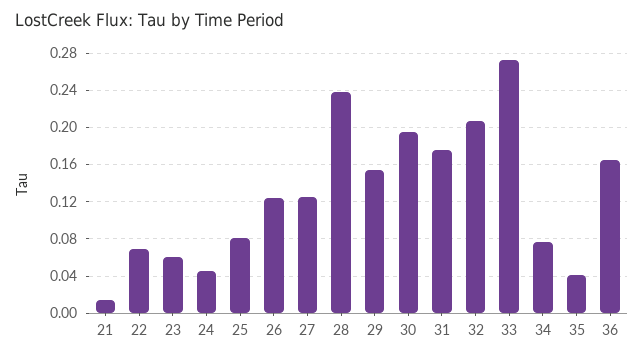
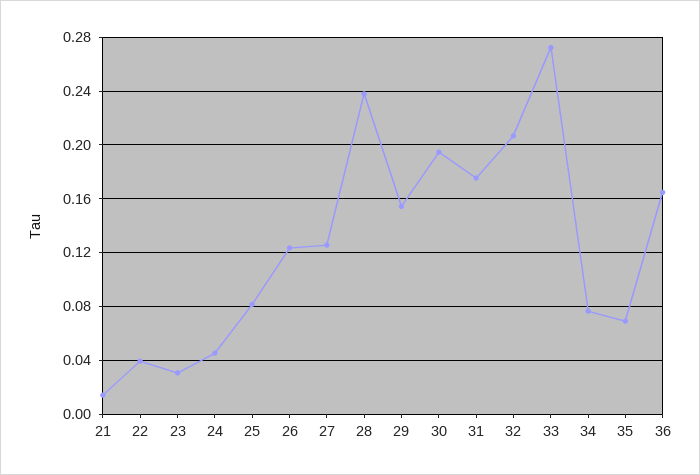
  {
    "21": 0.015,
-   "22": 0.07,
+   "22": 0.04,
-   "23": 0.06,
+   "23": 0.03,
    "24": 0.045,
    "25": 0.08,
    "26": 0.125,
    "27": 0.125,
    "28": 0.24,
    "29": 0.155,
    "30": 0.195,
    "31": 0.175,
    "32": 0.205,
    "33": 0.27,
    "34": 0.075,
-   "35": 0.04,
+   "35": 0.07,
    "36": 0.165
  }

